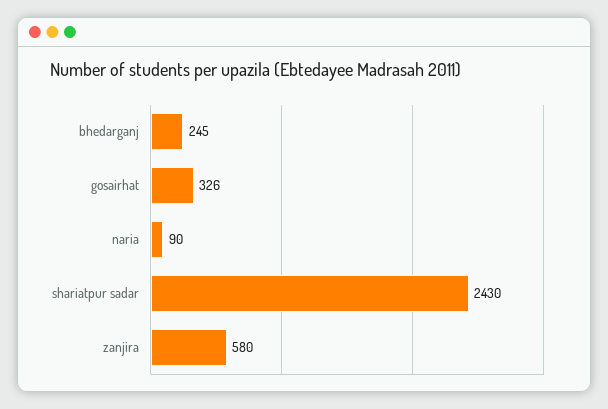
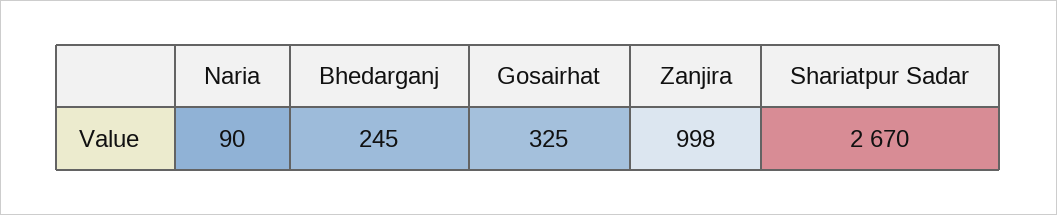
  {
    "bhedarganj": 245,
-   "gosairhat": 326,
+   "gosairhat": 325,
    "naria": 90,
-   "shariatpur sadar": 2430,
+   "shariatpur sadar": 2670,
-   "zanjira": 580
+   "zanjira": 998
  }

